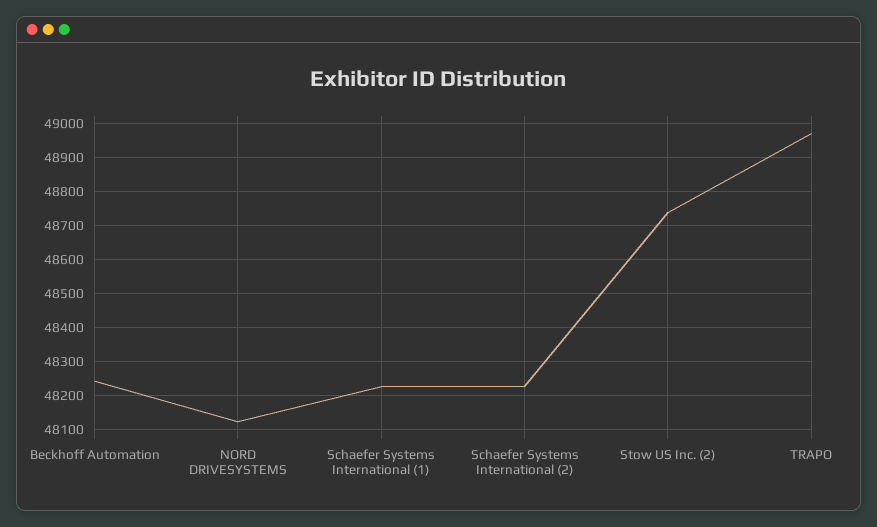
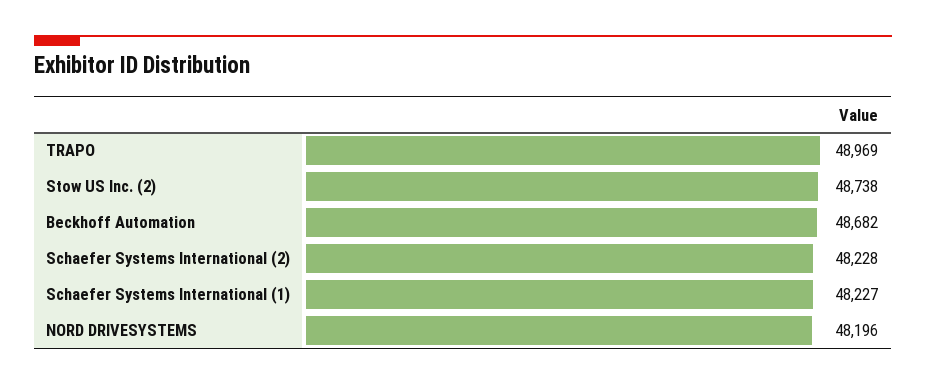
  {
-   "Beckhoff Automation": 48240,
+   "Beckhoff Automation": 48682,
-   "NORD DRIVESYSTEMS": 48120,
+   "NORD DRIVESYSTEMS": 48196,
    "Schaefer Systems International (1)": 48227,
    "Schaefer Systems International (2)": 48228,
    "Stow US Inc. (2)": 48738,
    "TRAPO": 48969
  }

